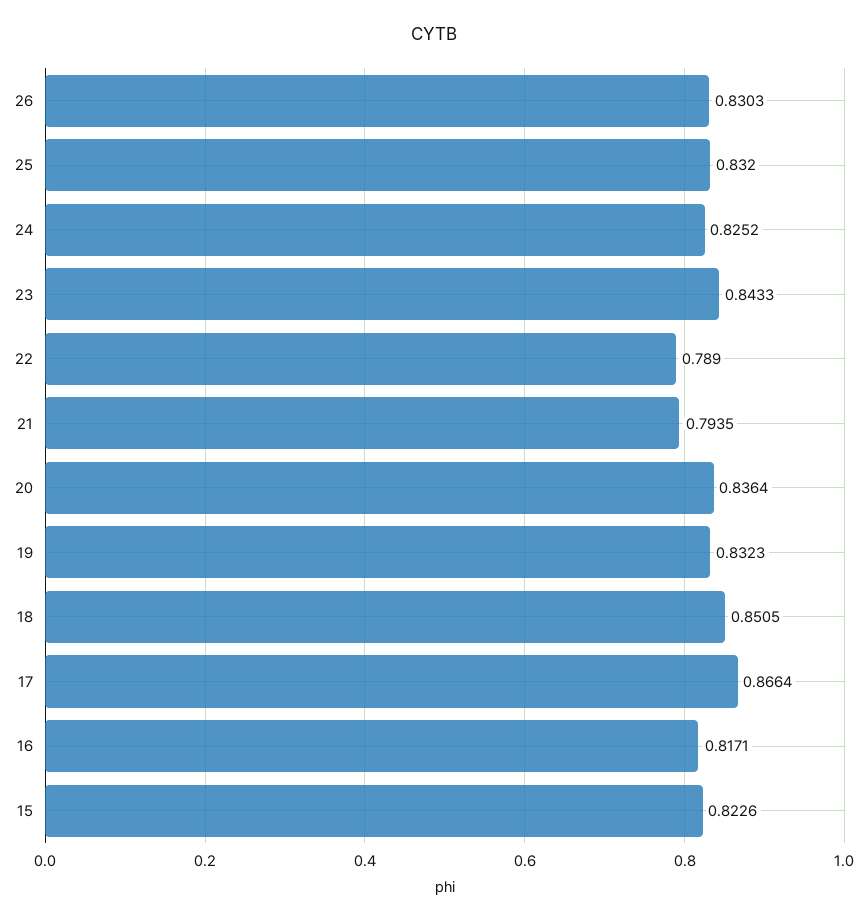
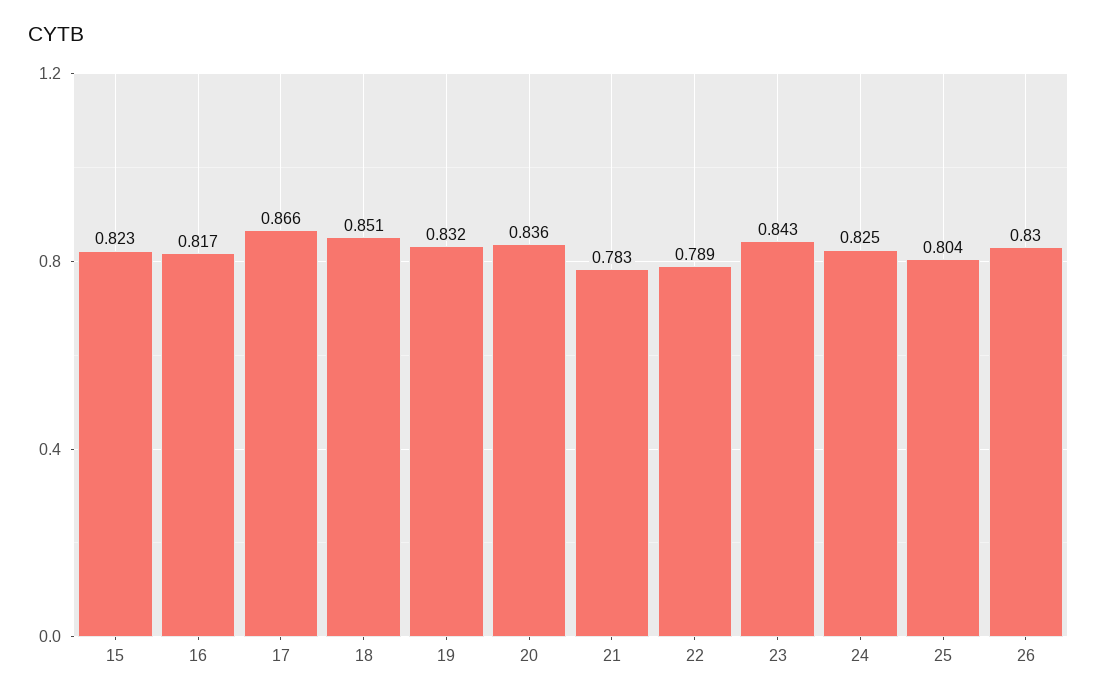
  {
    "26": 0.8303,
-   "25": 0.832,
+   "25": 0.804,
    "24": 0.8252,
    "23": 0.8433,
    "22": 0.789,
-   "21": 0.7935,
+   "21": 0.783,
    "20": 0.8364,
    "19": 0.8323,
    "18": 0.8505,
    "17": 0.8664,
    "16": 0.8171,
    "15": 0.8226
  }

